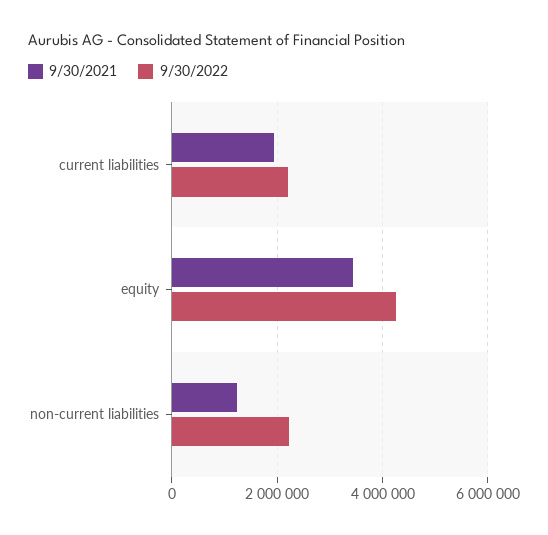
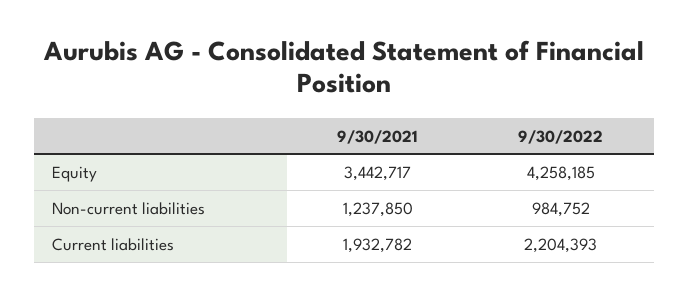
  {
    "9/30/2021": {
      "current liabilities": 1932782,
      "equity": 3442717,
      "non-current liabilities": 1237850
    },
    "9/30/2022": {
      "current liabilities": 2204393,
      "equity": 4258185,
-     "non-current liabilities": 2200000
+     "non-current liabilities": 984752
    }
  }

